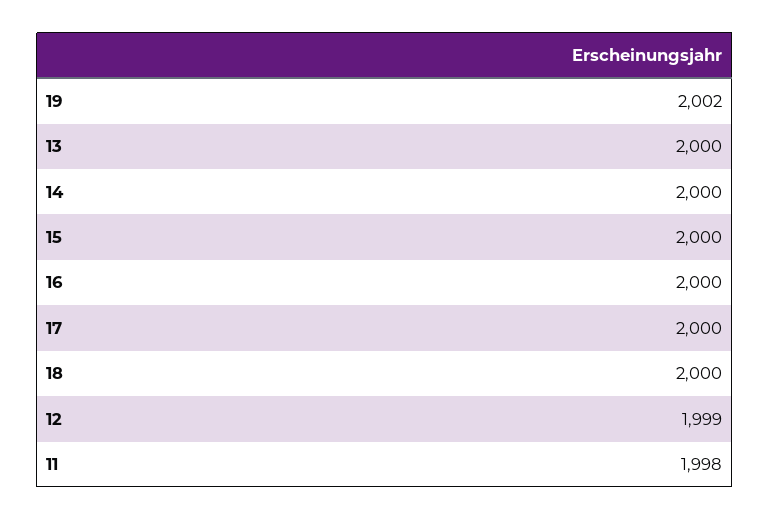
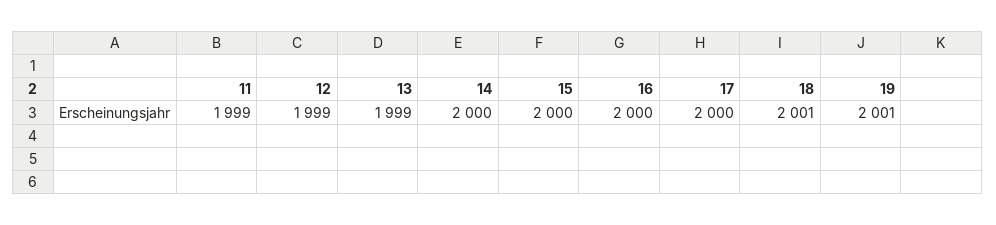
  {
-   "19": 2002,
+   "19": 2001,
-   "13": 2000,
+   "13": 1999,
    "14": 2000,
    "15": 2000,
    "16": 2000,
    "17": 2000,
-   "18": 2000,
+   "18": 2001,
    "12": 1999,
-   "11": 1998
+   "11": 1999
  }

